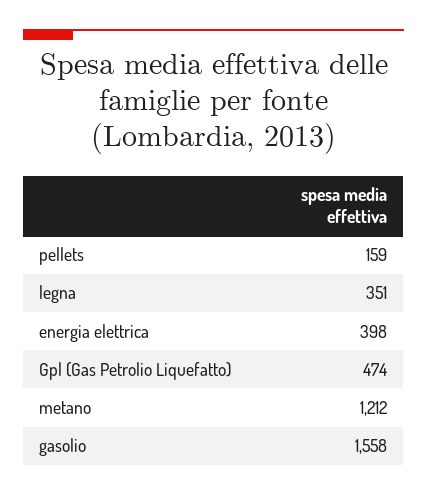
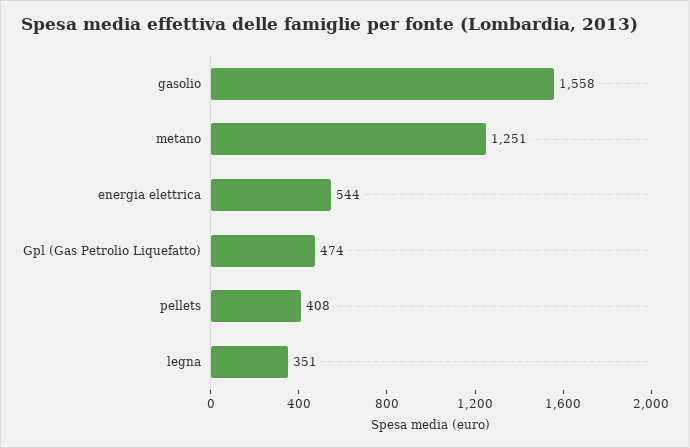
  {
-   "pellets": 159,
+   "pellets": 408,
    "legna": 351,
-   "energia elettrica": 398,
+   "energia elettrica": 544,
    "Gpl (Gas Petrolio Liquefatto)": 474,
-   "metano": 1212,
+   "metano": 1251,
    "gasolio": 1558
  }

